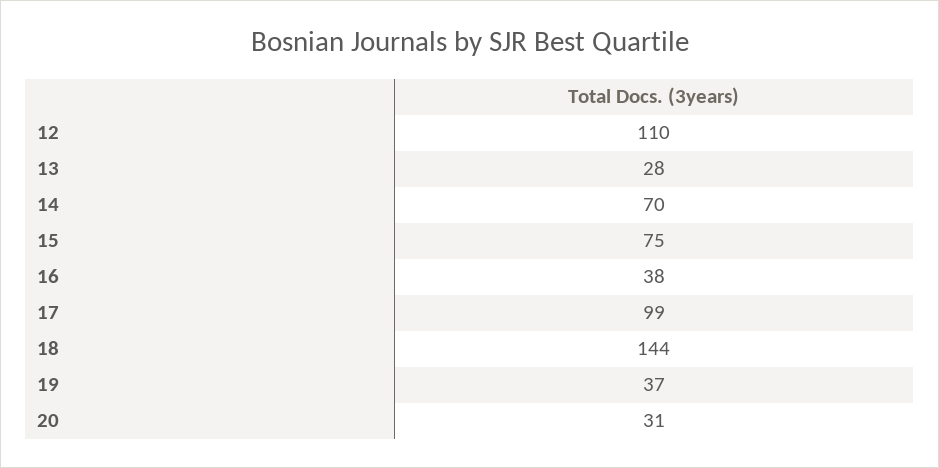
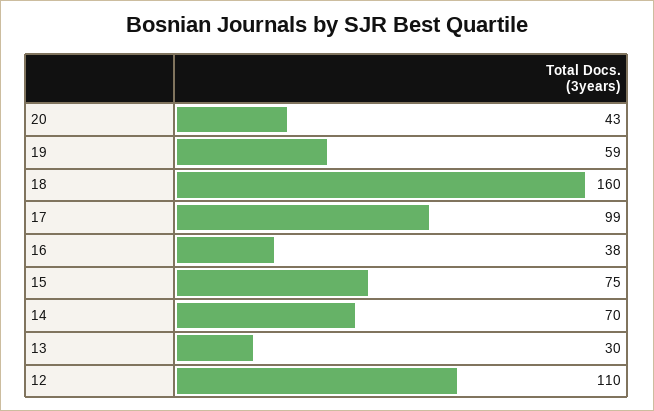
  {
    "12": 110,
-   "13": 28,
+   "13": 30,
    "14": 70,
    "15": 75,
    "16": 38,
    "17": 99,
-   "18": 144,
+   "18": 160,
-   "19": 37,
+   "19": 59,
-   "20": 31
+   "20": 43
  }

